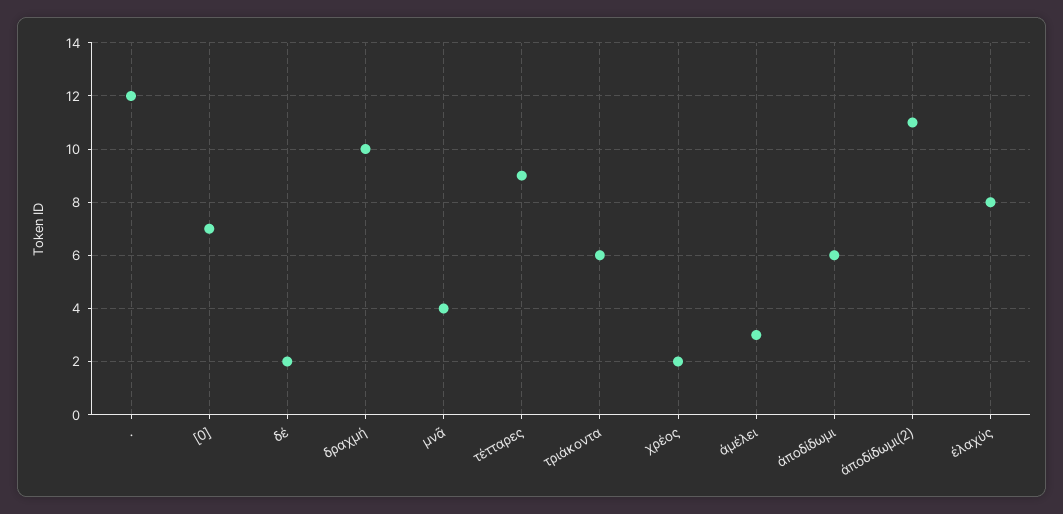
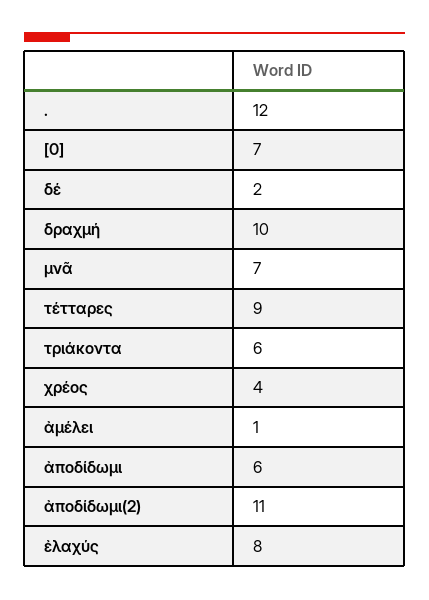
  {
    ".": 12,
    "[0]": 7,
    "δέ": 2,
    "δραχμή": 10,
-   "μνᾶ": 4,
+   "μνᾶ": 7,
    "τέτταρες": 9,
    "τριάκοντα": 6,
-   "χρέος": 2,
+   "χρέος": 4,
-   "ἀμέλει": 3,
+   "ἀμέλει": 1,
    "ἀποδίδωμι": 6,
    "ἀποδίδωμι(2)": 11,
    "ἐλαχύς": 8
  }

